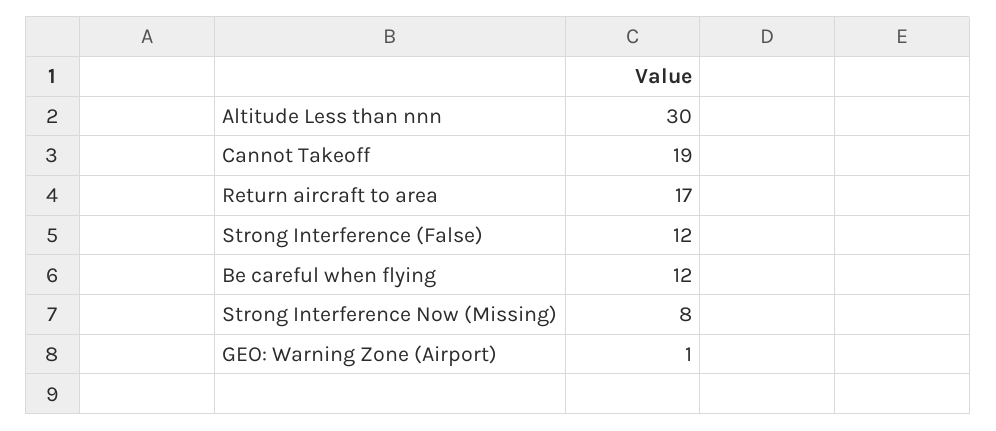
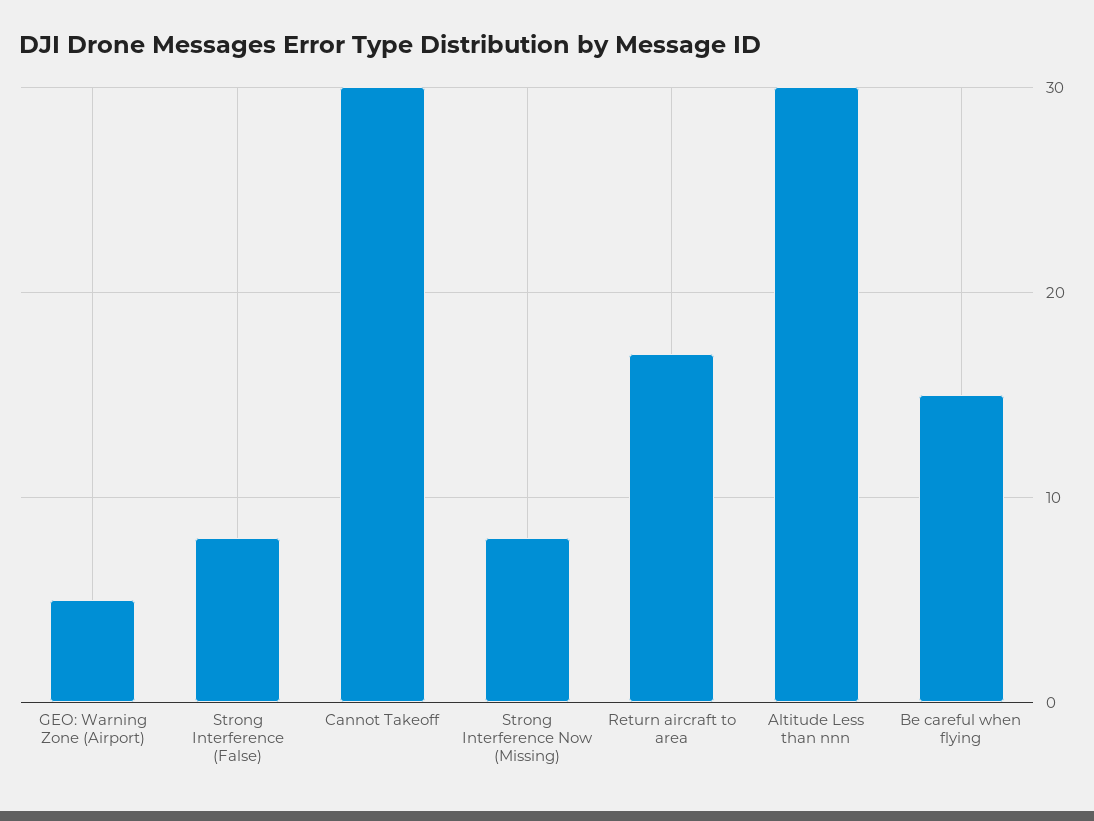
  {
    "Altitude Less than nnn": 30,
-   "Cannot Takeoff": 19,
+   "Cannot Takeoff": 30,
    "Return aircraft to area": 17,
-   "Strong Interference (False)": 12,
+   "Strong Interference (False)": 8,
-   "Be careful when flying": 12,
+   "Be careful when flying": 15,
    "Strong Interference Now (Missing)": 8,
-   "GEO: Warning Zone (Airport)": 1
+   "GEO: Warning Zone (Airport)": 5
  }

